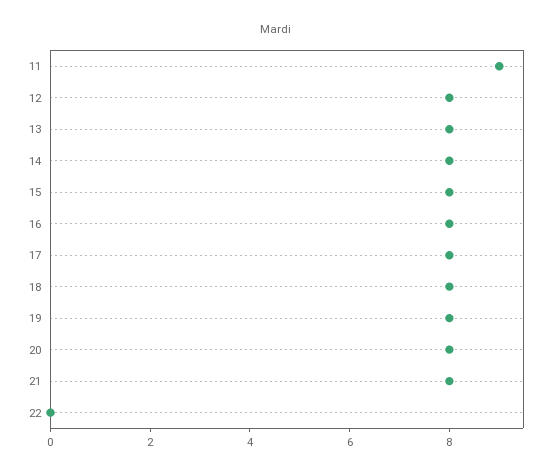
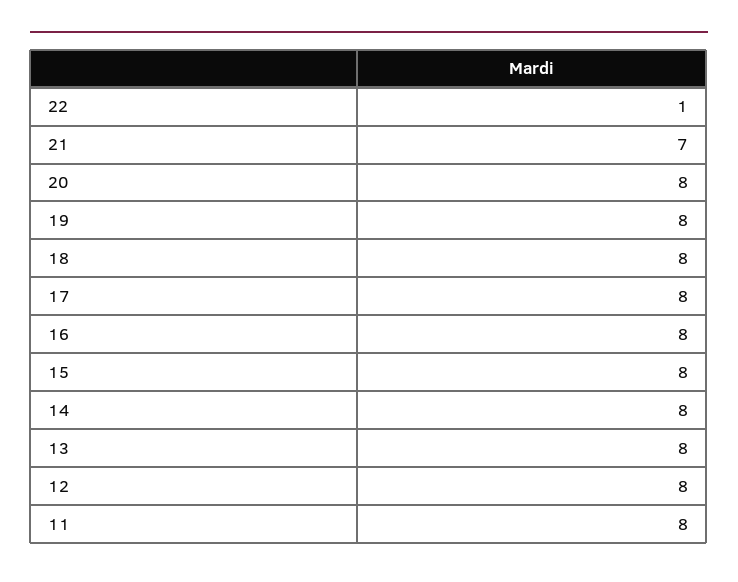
  {
-   "11": 9,
+   "11": 8,
    "12": 8,
    "13": 8,
    "14": 8,
    "15": 8,
    "16": 8,
    "17": 8,
    "18": 8,
    "19": 8,
    "20": 8,
-   "21": 8,
+   "21": 7,
-   "22": 0
+   "22": 1
  }

